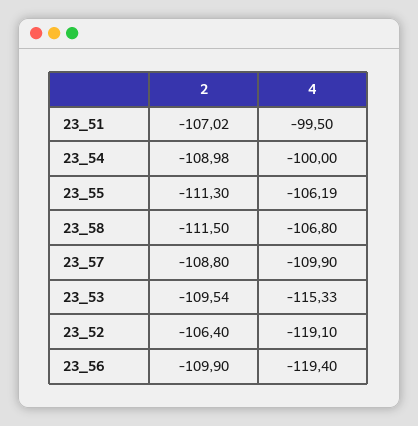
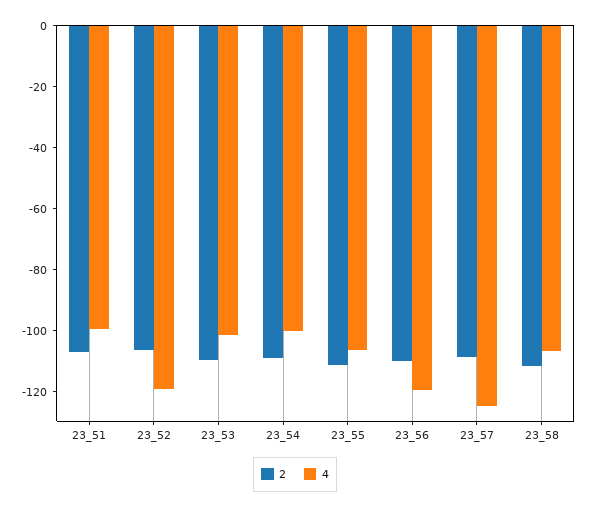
  {
    "2": {
      "23_51": -107.02,
      "23_54": -108.98,
      "23_55": -111.3,
      "23_58": -111.5,
      "23_57": -108.8,
      "23_53": -109.54,
      "23_52": -106.4,
      "23_56": -109.9
    },
    "4": {
      "23_51": -99.5,
      "23_54": -100,
      "23_55": -106.19,
      "23_58": -106.8,
-     "23_57": -109.9,
+     "23_57": -125,
-     "23_53": -115.33,
+     "23_53": -100,
      "23_52": -119.1,
      "23_56": -119.4
    }
  }

